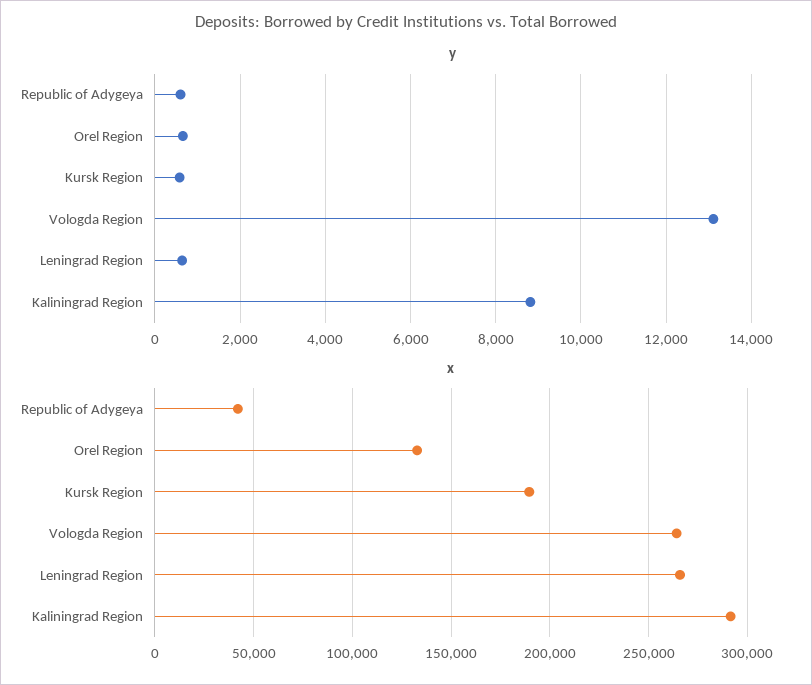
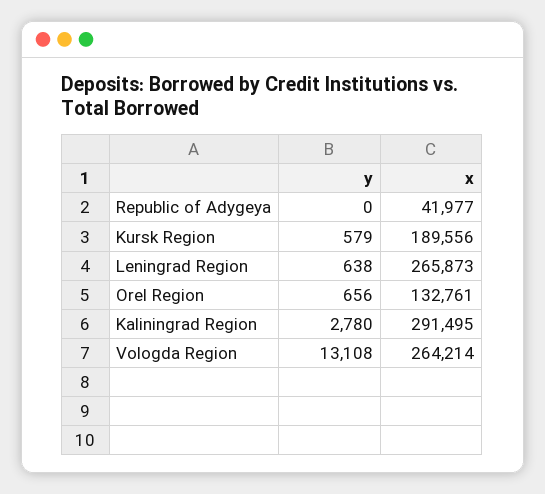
  {
    "y": {
-     "Republic of Adygeya": 600,
+     "Republic of Adygeya": 0,
      "Orel Region": 656,
      "Kursk Region": 579,
      "Vologda Region": 13108,
      "Leningrad Region": 638,
-     "Kaliningrad Region": 8800
+     "Kaliningrad Region": 2780
    },
    "x": {
      "Republic of Adygeya": 41977,
      "Orel Region": 132761,
      "Kursk Region": 189556,
      "Vologda Region": 264214,
      "Leningrad Region": 265873,
      "Kaliningrad Region": 291495
    }
  }

